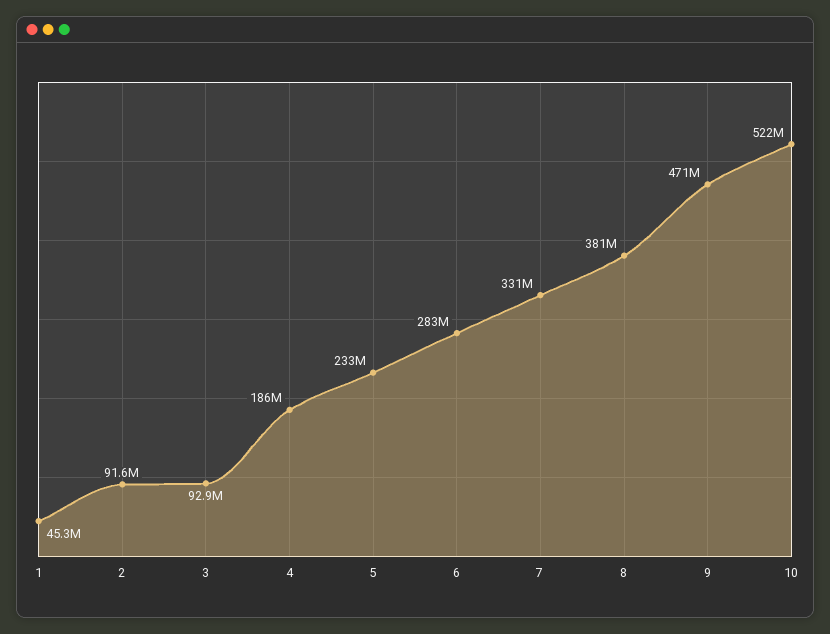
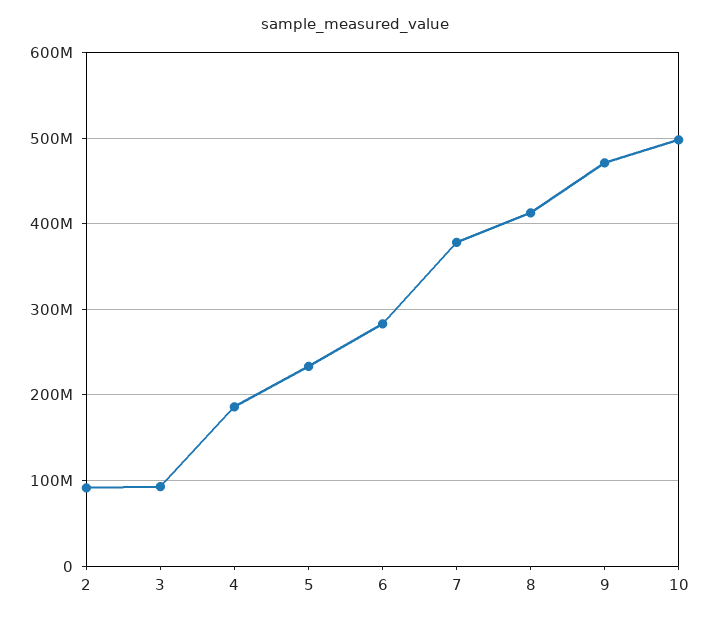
  {
-   "1": 45300000,
    "2": 91600000,
    "3": 92900000,
    "4": 186000000,
    "5": 233000000,
    "6": 283000000,
-   "7": 331000000,
+   "7": 380000000,
-   "8": 381000000,
+   "8": 410000000,
    "9": 471000000,
-   "10": 522000000
+   "10": 500000000
  }

